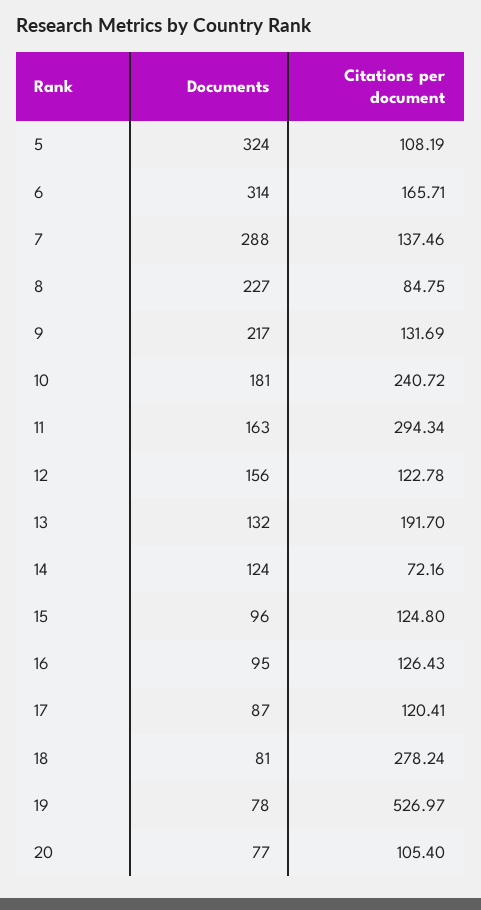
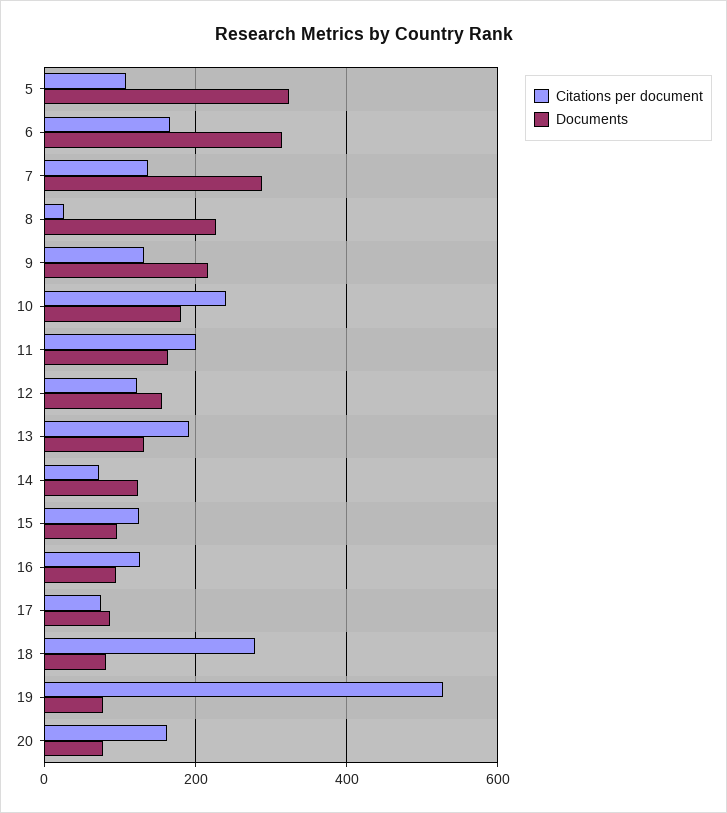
  {
    "Documents": {
      "5": 324,
      "6": 314,
      "7": 288,
      "8": 227,
      "9": 217,
      "10": 181,
      "11": 163,
      "12": 156,
      "13": 132,
      "14": 124,
      "15": 96,
      "16": 95,
      "17": 87,
      "18": 81,
      "19": 78,
      "20": 77
    },
    "Citations per document": {
      "5": 108.19,
      "6": 165.71,
      "7": 137.46,
-     "8": 84.75,
+     "8": 20,
      "9": 131.69,
      "10": 240.72,
-     "11": 294.34,
+     "11": 200,
      "12": 122.78,
      "13": 191.7,
      "14": 72.16,
      "15": 124.8,
      "16": 126.43,
-     "17": 120.41,
+     "17": 80,
      "18": 278.24,
      "19": 526.97,
-     "20": 105.4
+     "20": 160
    }
  }

